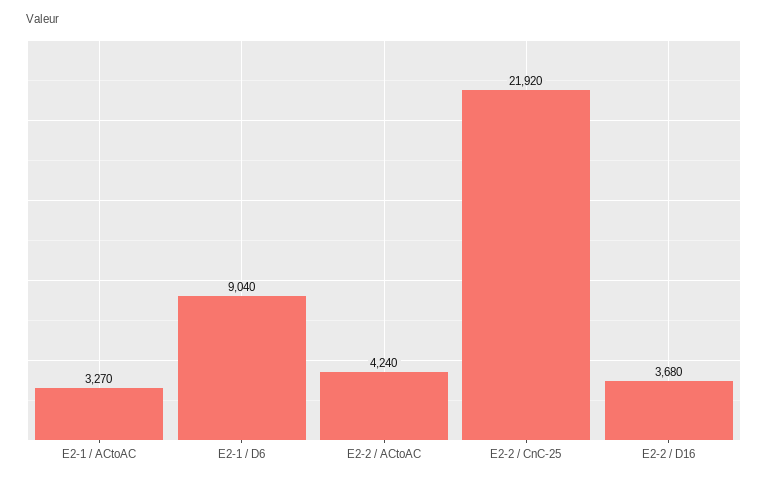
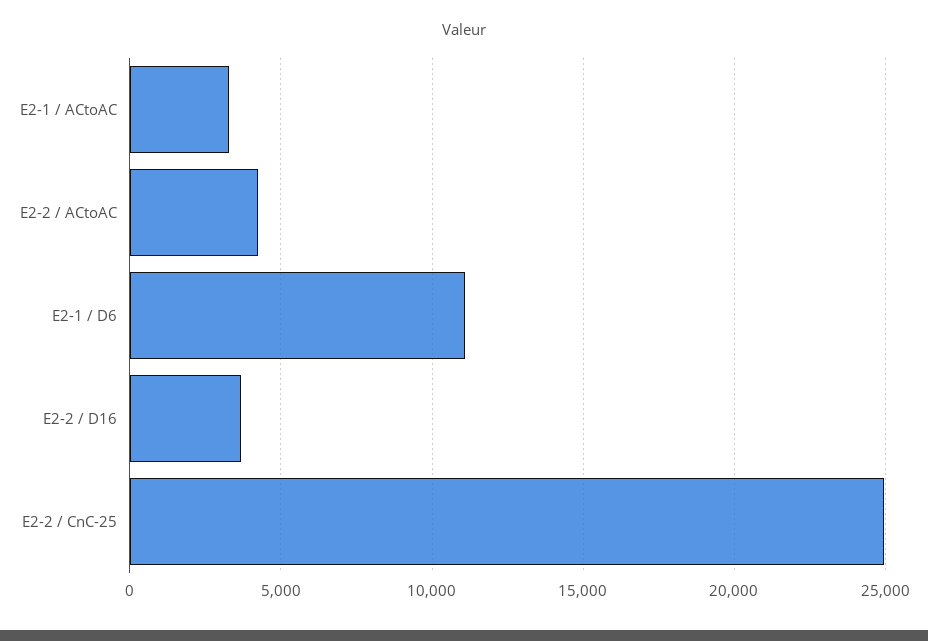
  {
    "E2-1 / ACtoAC": 3270,
-   "E2-1 / D6": 9040,
+   "E2-1 / D6": 11000,
    "E2-2 / ACtoAC": 4240,
-   "E2-2 / CnC-25": 21920,
+   "E2-2 / CnC-25": 25000,
    "E2-2 / D16": 3680
  }

